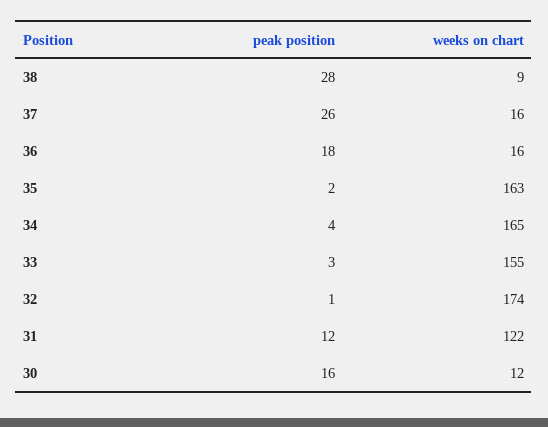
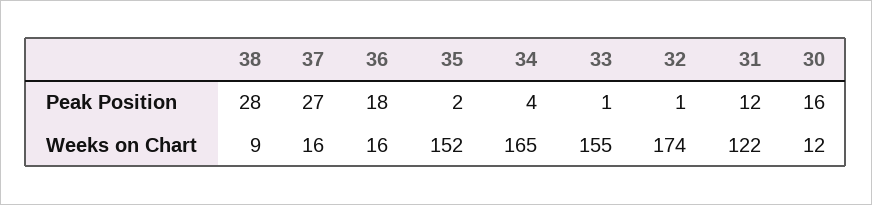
  {
    "peak position": {
      "38": 28,
-     "37": 26,
+     "37": 27,
      "36": 18,
      "35": 2,
      "34": 4,
-     "33": 3,
+     "33": 1,
      "32": 1,
      "31": 12,
      "30": 16
    },
    "weeks on chart": {
      "38": 9,
      "37": 16,
      "36": 16,
-     "35": 163,
+     "35": 152,
      "34": 165,
      "33": 155,
      "32": 174,
      "31": 122,
      "30": 12
    }
  }

